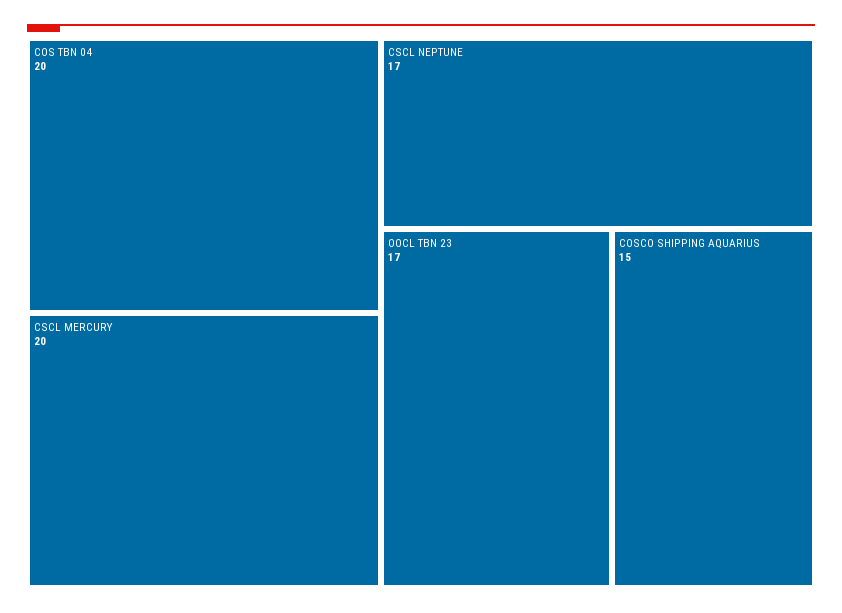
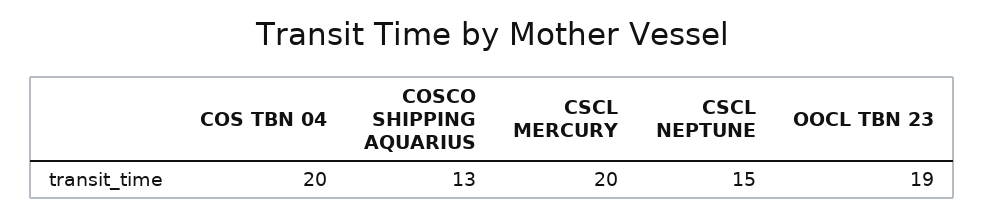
  {
    "COS TBN 04": 20,
    "CSCL MERCURY": 20,
-   "CSCL NEPTUNE": 17,
+   "CSCL NEPTUNE": 15,
-   "OOCL TBN 23": 17,
+   "OOCL TBN 23": 19,
-   "COSCO SHIPPING AQUARIUS": 15
+   "COSCO SHIPPING AQUARIUS": 13
  }

